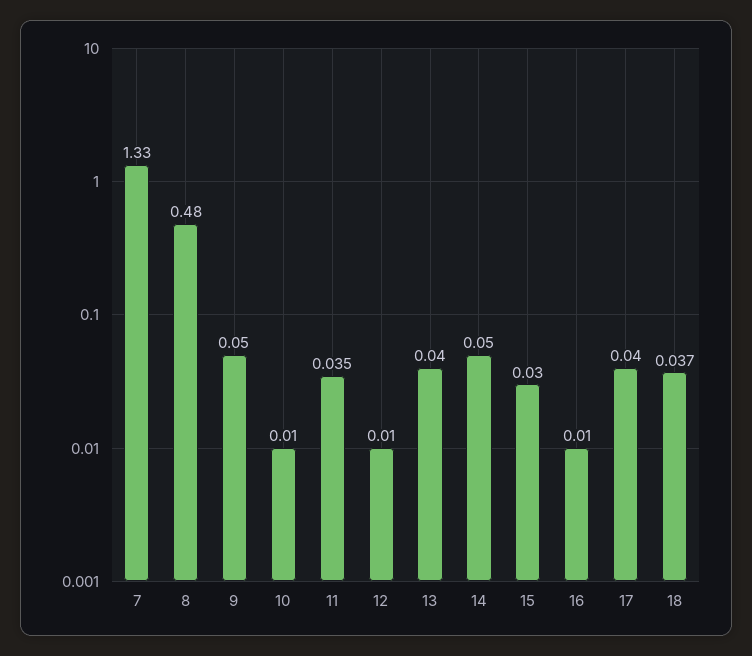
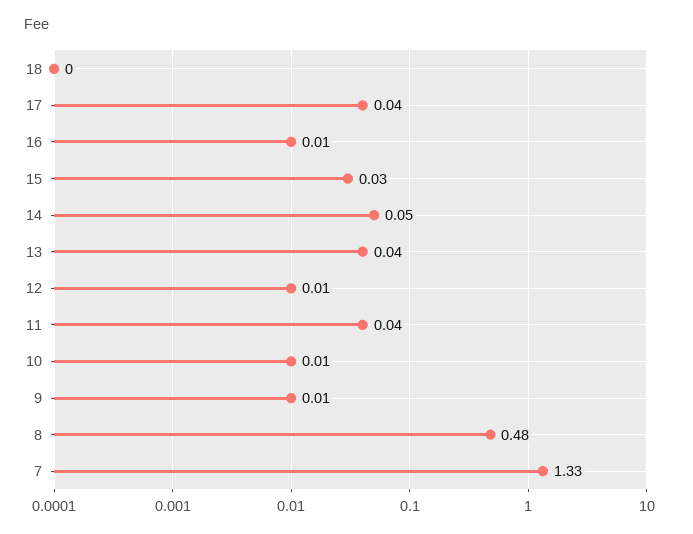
  {
    "7": 1.33,
    "8": 0.48,
-   "9": 0.05,
+   "9": 0.01,
    "10": 0.01,
    "11": 0.035,
    "12": 0.01,
    "13": 0.04,
    "14": 0.05,
    "15": 0.03,
    "16": 0.01,
    "17": 0.04,
-   "18": 0.037
+   "18": 0
  }

